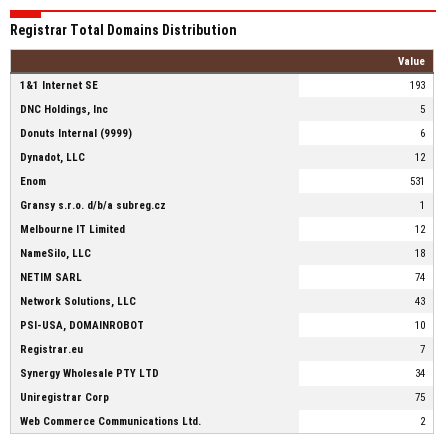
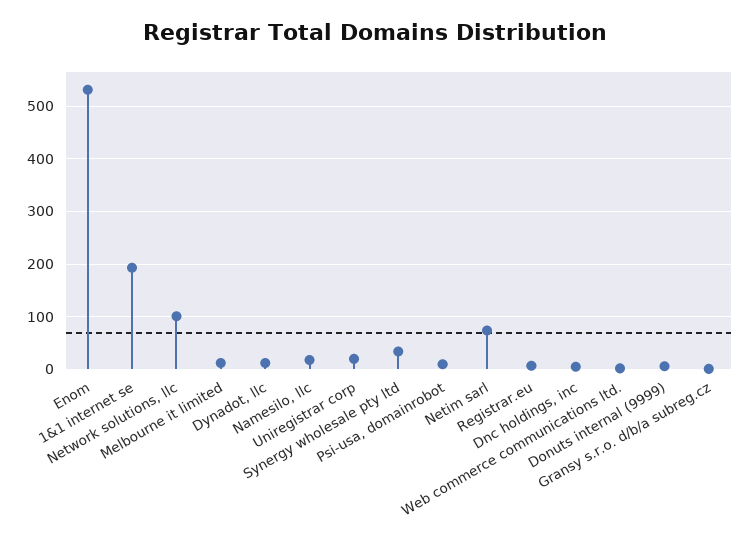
  {
    "1&1 Internet SE": 193,
    "DNC Holdings, Inc": 5,
    "Donuts Internal (9999)": 6,
    "Dynadot, LLC": 12,
    "Enom": 531,
    "Gransy s.r.o. d/b/a subreg.cz": 1,
    "Melbourne IT Limited": 12,
    "NameSilo, LLC": 18,
    "NETIM SARL": 74,
-   "Network Solutions, LLC": 43,
+   "Network Solutions, LLC": 100,
    "PSI-USA, DOMAINROBOT": 10,
    "Registrar.eu": 7,
    "Synergy Wholesale PTY LTD": 34,
-   "Uniregistrar Corp": 75,
+   "Uniregistrar Corp": 20,
    "Web Commerce Communications Ltd.": 2
  }

